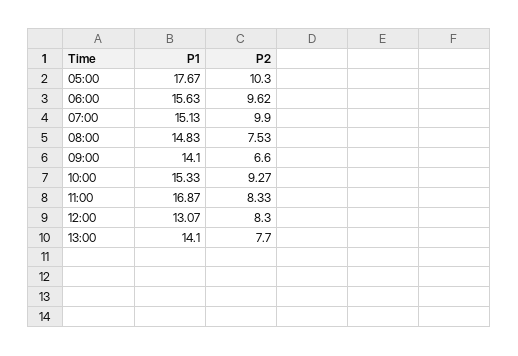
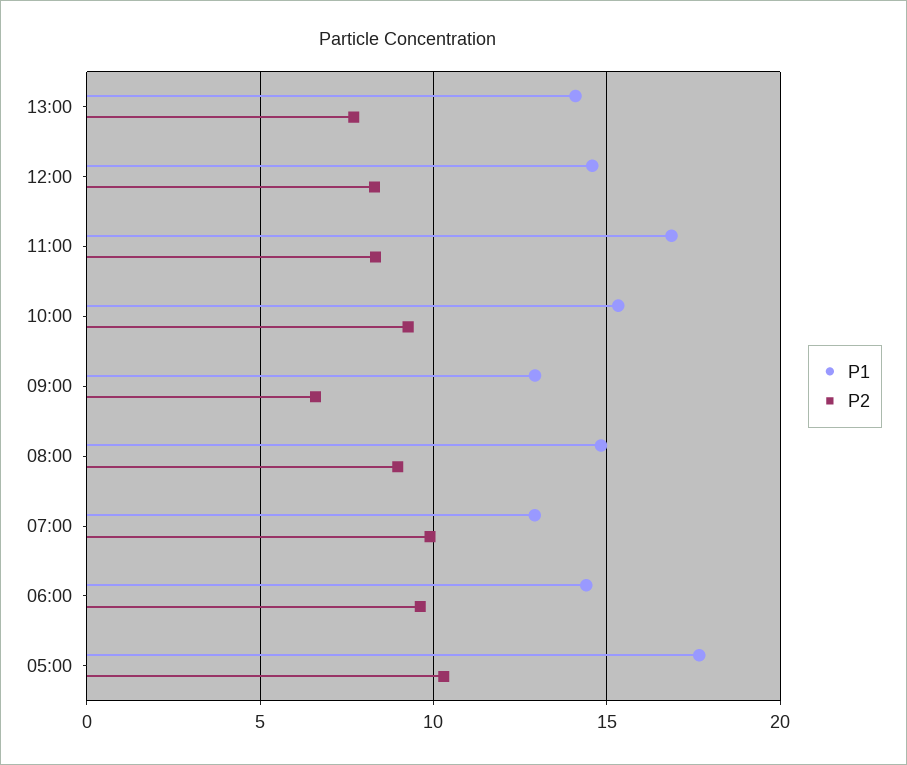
  {
    "P1": {
      "05:00": 17.67,
-     "06:00": 15.63,
+     "06:00": 14.5,
-     "07:00": 15.13,
+     "07:00": 13,
      "08:00": 14.83,
-     "09:00": 14.1,
+     "09:00": 13,
      "10:00": 15.33,
      "11:00": 16.87,
-     "12:00": 13.07,
+     "12:00": 14.5,
      "13:00": 14.1
    },
    "P2": {
      "05:00": 10.3,
      "06:00": 9.62,
      "07:00": 9.9,
-     "08:00": 7.53,
+     "08:00": 9,
      "09:00": 6.6,
      "10:00": 9.27,
      "11:00": 8.33,
      "12:00": 8.3,
      "13:00": 7.7
    }
  }

